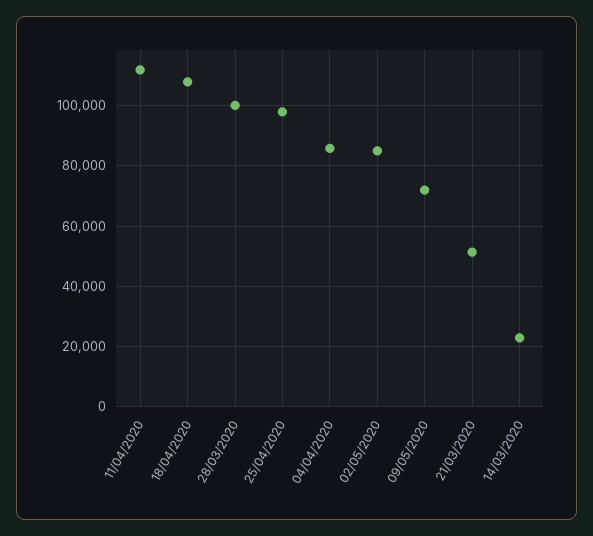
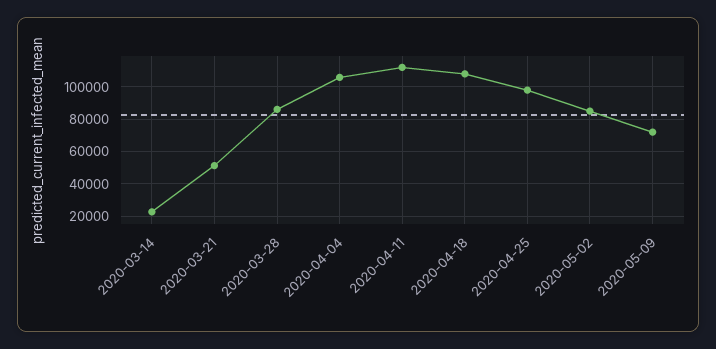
  {
    "11/04/2020": 112000,
    "18/04/2020": 108000,
-   "28/03/2020": 100000,
+   "28/03/2020": 85000,
    "25/04/2020": 98000,
-   "04/04/2020": 86000,
+   "04/04/2020": 105000,
    "02/05/2020": 86000,
    "09/05/2020": 72000,
    "21/03/2020": 52000,
    "14/03/2020": 22000
  }

